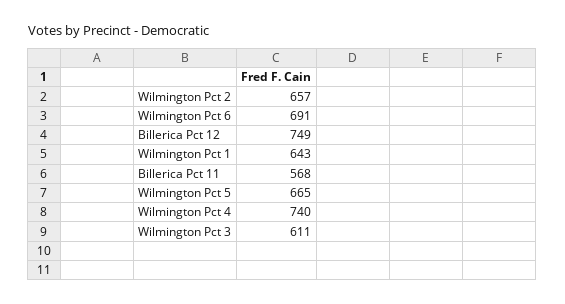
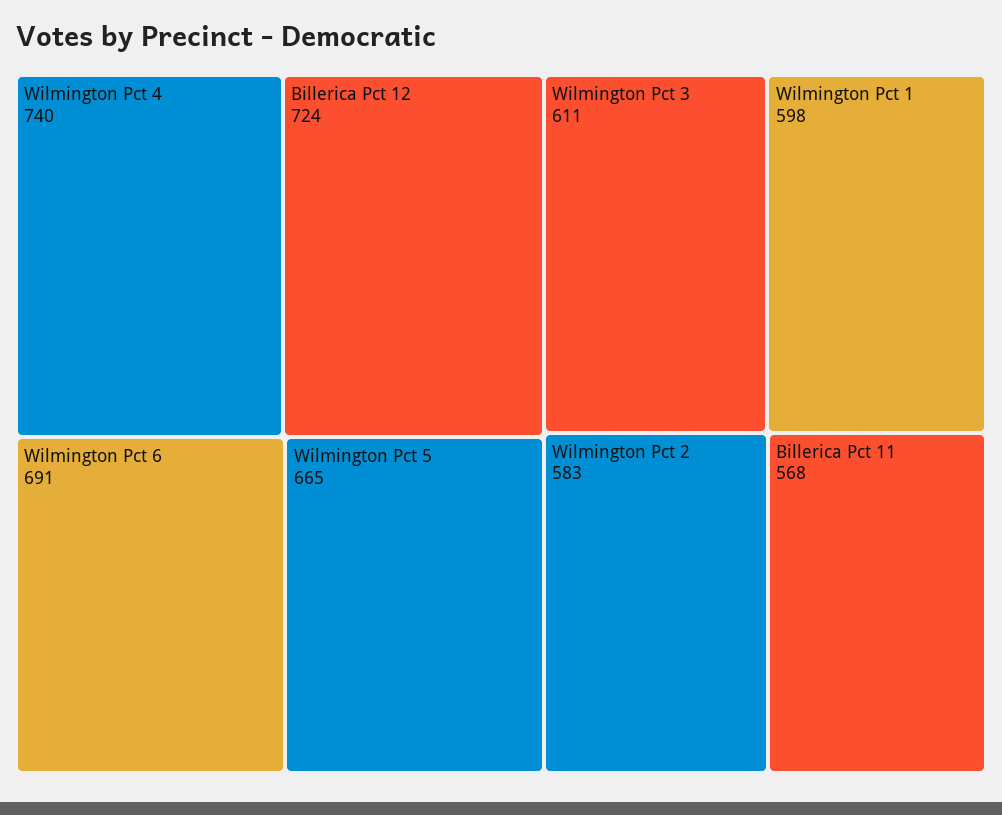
  {
-   "Wilmington Pct 2": 657,
+   "Wilmington Pct 2": 583,
    "Wilmington Pct 6": 691,
-   "Billerica Pct 12": 749,
+   "Billerica Pct 12": 724,
-   "Wilmington Pct 1": 643,
+   "Wilmington Pct 1": 598,
    "Billerica Pct 11": 568,
    "Wilmington Pct 5": 665,
    "Wilmington Pct 4": 740,
    "Wilmington Pct 3": 611
  }

